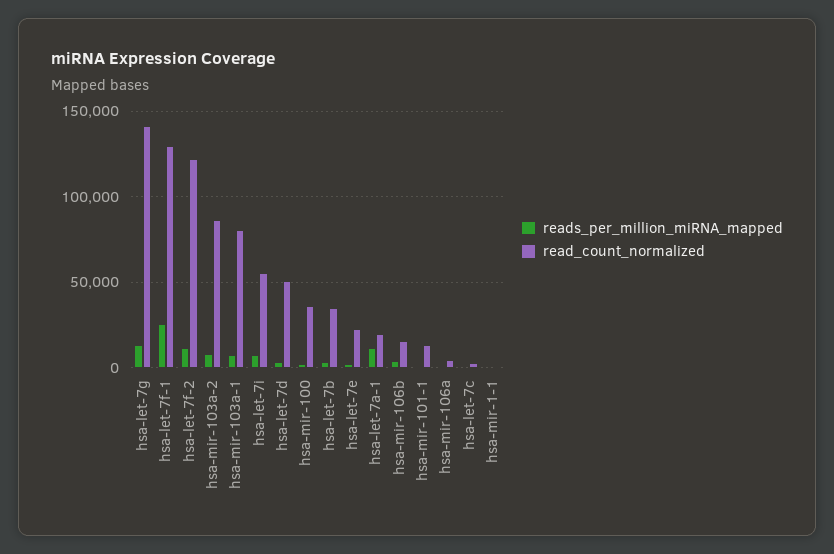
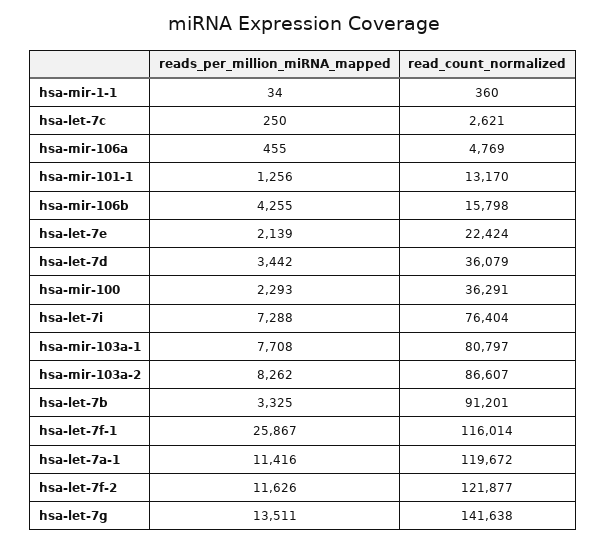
  {
    "reads_per_million_miRNA_mapped": {
      "hsa-let-7g": 13511,
      "hsa-let-7f-1": 25867,
      "hsa-let-7f-2": 11626,
      "hsa-mir-103a-2": 8262,
      "hsa-mir-103a-1": 7708,
      "hsa-let-7i": 7288,
      "hsa-let-7d": 3442,
      "hsa-mir-100": 2293,
      "hsa-let-7b": 3325,
      "hsa-let-7e": 2139,
      "hsa-let-7a-1": 11416,
      "hsa-mir-106b": 4255,
      "hsa-mir-101-1": 1256,
      "hsa-mir-106a": 455,
      "hsa-let-7c": 250,
      "hsa-mir-1-1": 34
    },
    "read_count_normalized": {
      "hsa-let-7g": 141638,
-     "hsa-let-7f-1": 130000,
+     "hsa-let-7f-1": 116014,
      "hsa-let-7f-2": 121877,
      "hsa-mir-103a-2": 86607,
      "hsa-mir-103a-1": 80797,
-     "hsa-let-7i": 55000,
+     "hsa-let-7i": 76404,
-     "hsa-let-7d": 50000,
+     "hsa-let-7d": 36079,
      "hsa-mir-100": 36291,
-     "hsa-let-7b": 35000,
+     "hsa-let-7b": 91201,
      "hsa-let-7e": 22424,
-     "hsa-let-7a-1": 20000,
+     "hsa-let-7a-1": 119672,
      "hsa-mir-106b": 15798,
      "hsa-mir-101-1": 13170,
      "hsa-mir-106a": 4769,
      "hsa-let-7c": 2621,
      "hsa-mir-1-1": 360
    }
  }

